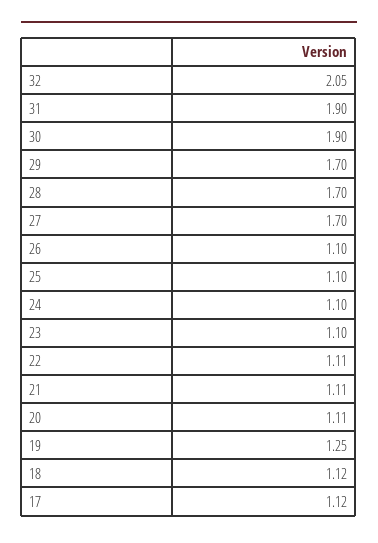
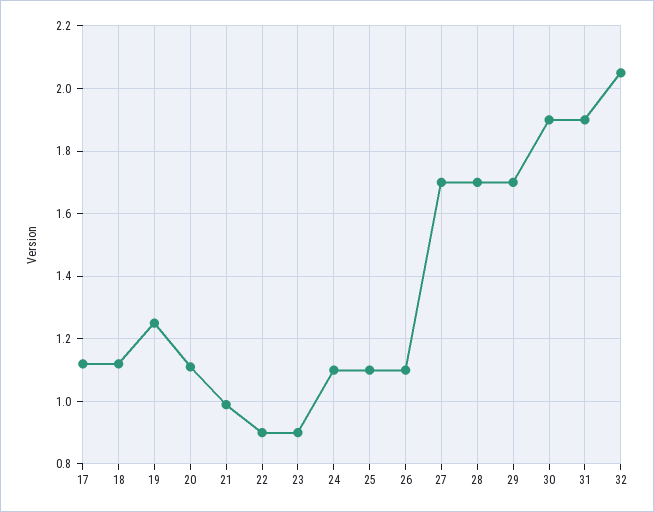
  {
    "32": 2.05,
    "31": 1.9,
    "30": 1.9,
    "29": 1.7,
    "28": 1.7,
    "27": 1.7,
    "26": 1.1,
    "25": 1.1,
    "24": 1.1,
-   "23": 1.1,
+   "23": 0.9,
-   "22": 1.11,
+   "22": 0.9,
-   "21": 1.11,
+   "21": 1,
    "20": 1.11,
    "19": 1.25,
    "18": 1.12,
    "17": 1.12
  }

